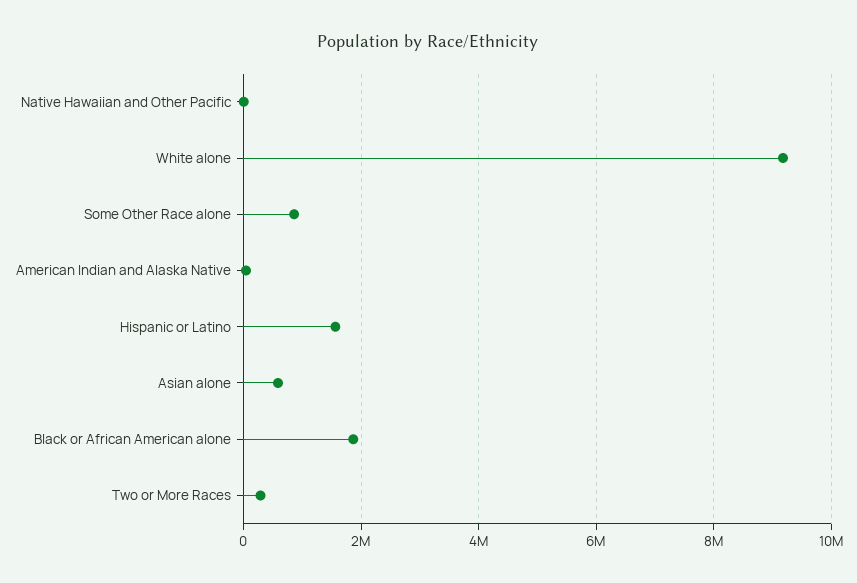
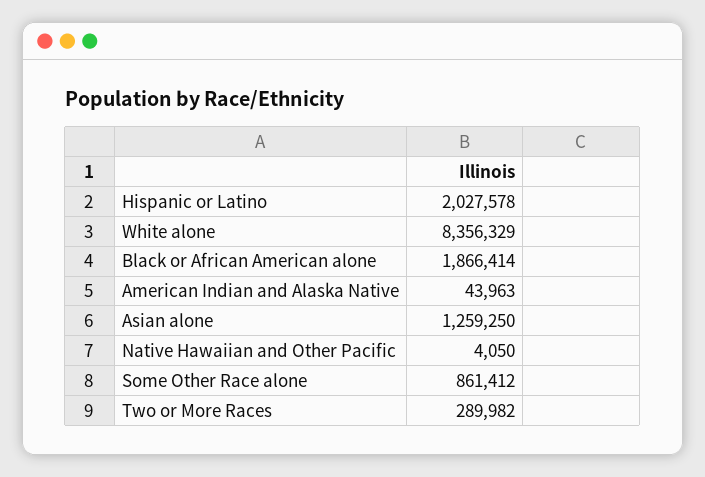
  {
    "Native Hawaiian and Other Pacific": 4050,
-   "White alone": 9200000,
+   "White alone": 8356329,
    "Some Other Race alone": 861412,
    "American Indian and Alaska Native": 43963,
-   "Hispanic or Latino": 1600000,
+   "Hispanic or Latino": 2027578,
-   "Asian alone": 600000,
+   "Asian alone": 1259250,
    "Black or African American alone": 1866414,
    "Two or More Races": 289982
  }

